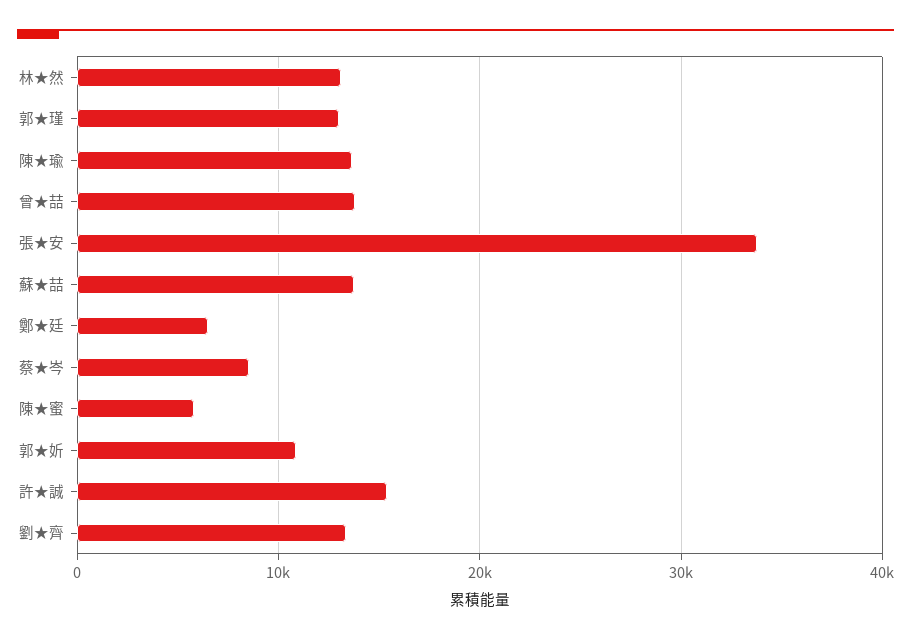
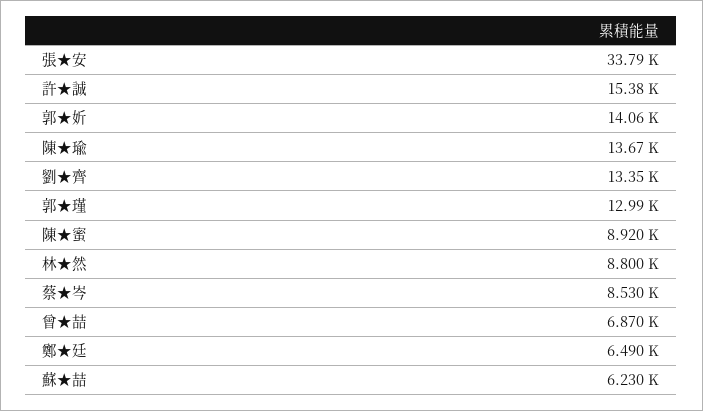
  {
-   "林★然": 13000,
+   "林★然": 8800,
    "郭★瑾": 12990,
    "陳★瑜": 13670,
-   "曾★喆": 14000,
+   "曾★喆": 6870,
    "張★安": 33790,
-   "蘇★喆": 14000,
+   "蘇★喆": 6230,
    "鄭★廷": 6490,
    "蔡★岑": 8530,
-   "陳★蜜": 6000,
+   "陳★蜜": 8920,
-   "郭★妡": 11000,
+   "郭★妡": 14060,
    "許★誠": 15380,
    "劉★齊": 13350
  }

